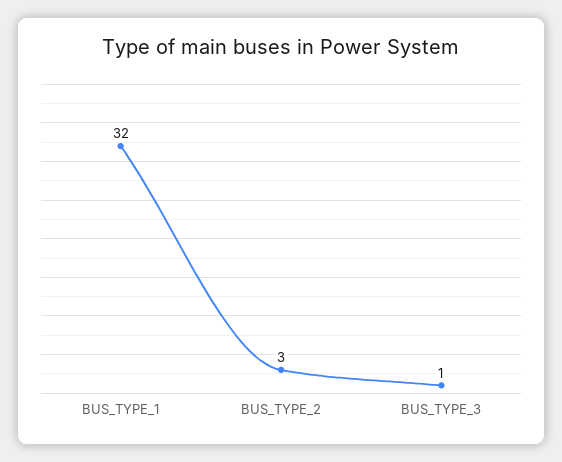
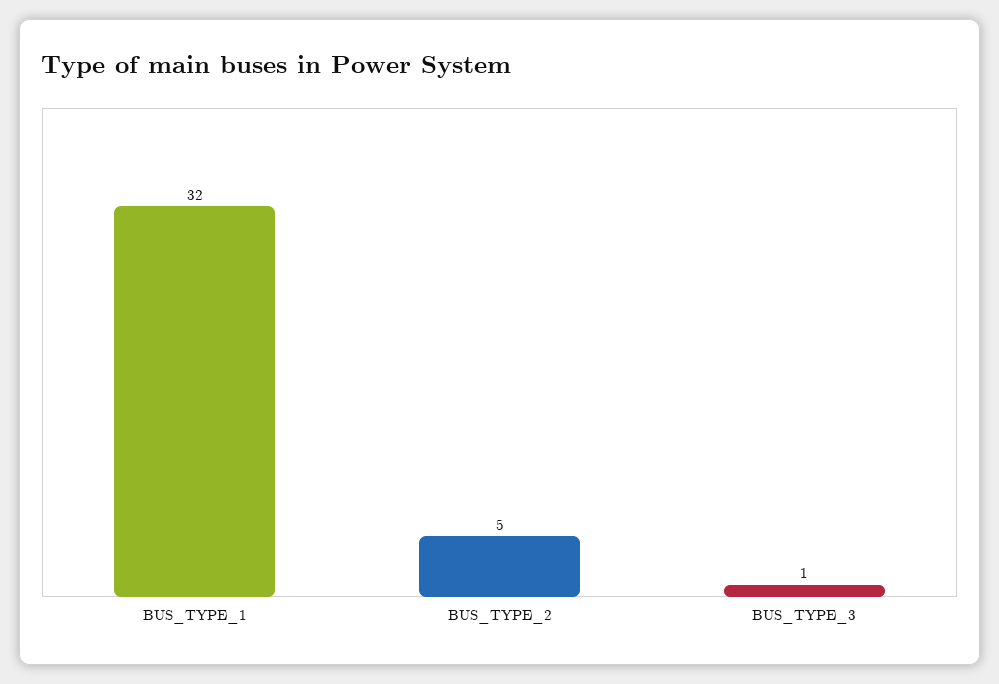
  {
    "BUS_TYPE_1": 32,
-   "BUS_TYPE_2": 3,
+   "BUS_TYPE_2": 5,
    "BUS_TYPE_3": 1
  }

